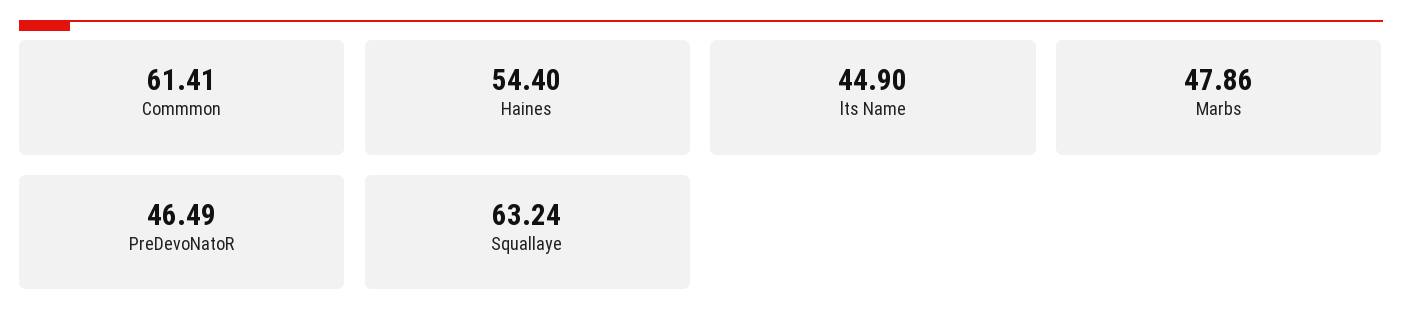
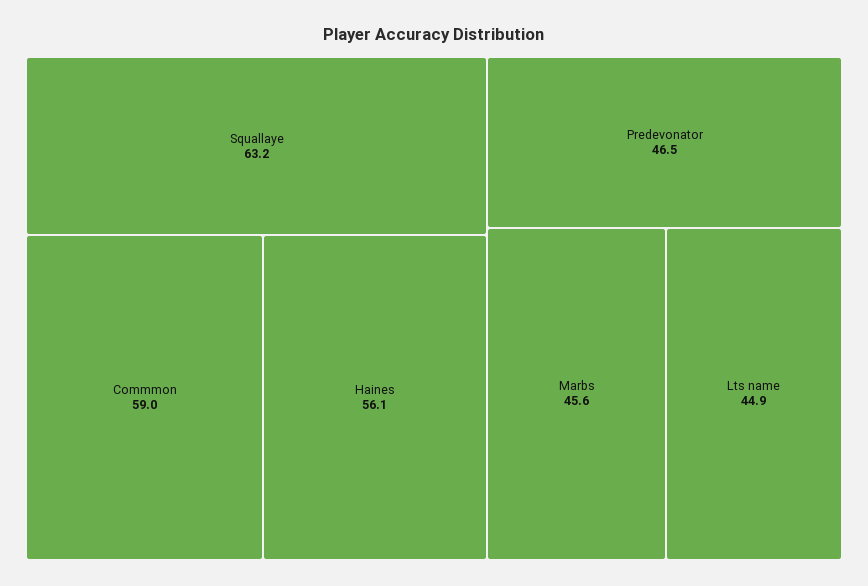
  {
-   "Commmon": 61.41,
+   "Commmon": 59,
-   "Haines": 54.4,
+   "Haines": 56.1,
    "lts Name": 44.9,
-   "Marbs": 47.86,
+   "Marbs": 45.6,
    "PreDevoNatoR": 46.49,
    "Squallaye": 63.24
  }

